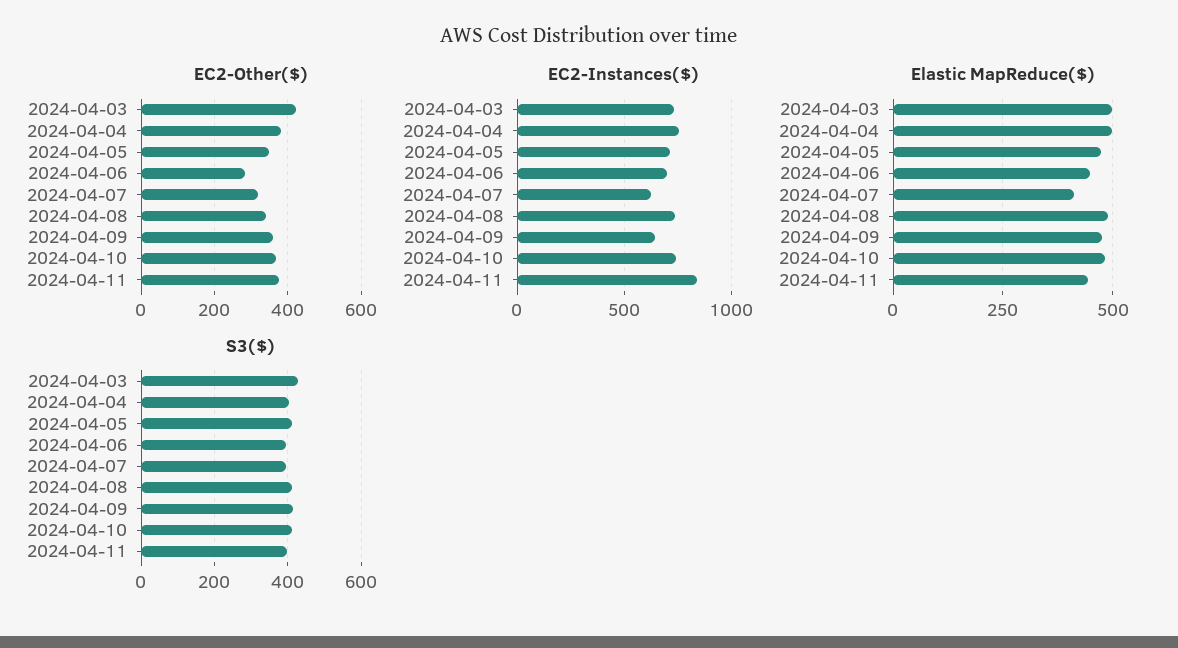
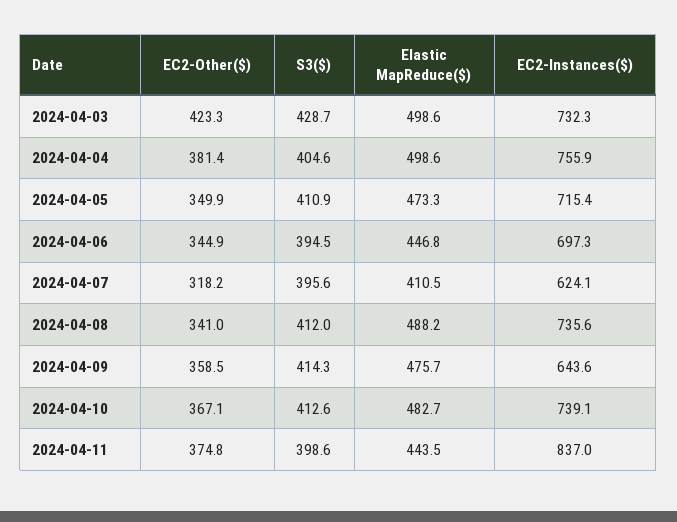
  {
    "EC2-Other($)": {
      "2024-04-03": 423.3,
      "2024-04-04": 381.4,
      "2024-04-05": 349.9,
-     "2024-04-06": 280,
+     "2024-04-06": 344.9,
      "2024-04-07": 318.2,
      "2024-04-08": 341,
      "2024-04-09": 358.5,
      "2024-04-10": 367.1,
      "2024-04-11": 374.8
    },
    "EC2-Instances($)": {
      "2024-04-03": 732.3,
      "2024-04-04": 755.9,
      "2024-04-05": 715.4,
      "2024-04-06": 697.3,
      "2024-04-07": 624.1,
      "2024-04-08": 735.6,
      "2024-04-09": 643.6,
      "2024-04-10": 739.1,
      "2024-04-11": 837
    },
    "Elastic MapReduce($)": {
      "2024-04-03": 498.6,
      "2024-04-04": 498.6,
      "2024-04-05": 473.3,
      "2024-04-06": 446.8,
      "2024-04-07": 410.5,
      "2024-04-08": 488.2,
      "2024-04-09": 475.7,
      "2024-04-10": 482.7,
      "2024-04-11": 443.5
    },
    "S3($)": {
      "2024-04-03": 428.7,
      "2024-04-04": 404.6,
      "2024-04-05": 410.9,
      "2024-04-06": 394.5,
      "2024-04-07": 395.6,
      "2024-04-08": 412,
      "2024-04-09": 414.3,
      "2024-04-10": 412.6,
      "2024-04-11": 398.6
    }
  }

